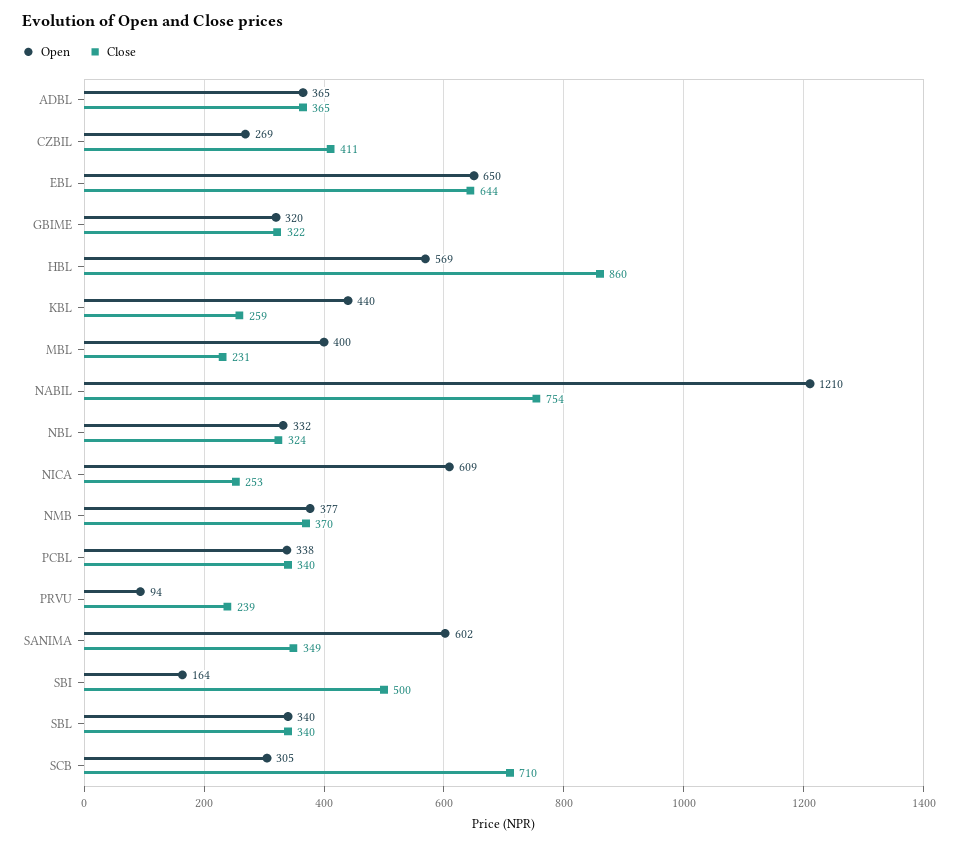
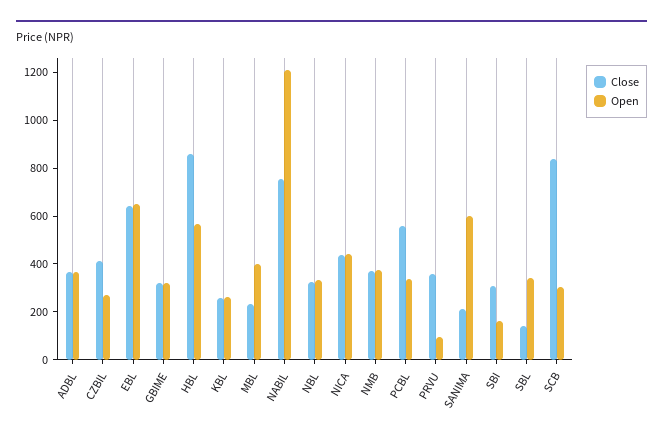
  {
    "Open": {
      "ADBL": 365,
      "CZBIL": 269,
      "EBL": 650,
      "GBIME": 320,
      "HBL": 569,
-     "KBL": 440,
+     "KBL": 250,
      "MBL": 400,
      "NABIL": 1210,
      "NBL": 332,
-     "NICA": 609,
+     "NICA": 450,
      "NMB": 377,
      "PCBL": 338,
      "PRVU": 94,
      "SANIMA": 602,
      "SBI": 164,
      "SBL": 340,
      "SCB": 305
    },
    "Close": {
      "ADBL": 365,
      "CZBIL": 411,
      "EBL": 644,
      "GBIME": 322,
      "HBL": 860,
      "KBL": 259,
      "MBL": 231,
      "NABIL": 754,
      "NBL": 324,
-     "NICA": 253,
+     "NICA": 450,
      "NMB": 370,
-     "PCBL": 340,
+     "PCBL": 550,
-     "PRVU": 239,
+     "PRVU": 350,
-     "SANIMA": 349,
+     "SANIMA": 200,
-     "SBI": 500,
+     "SBI": 300,
-     "SBL": 340,
+     "SBL": 150,
-     "SCB": 710
+     "SCB": 850
    }
  }

